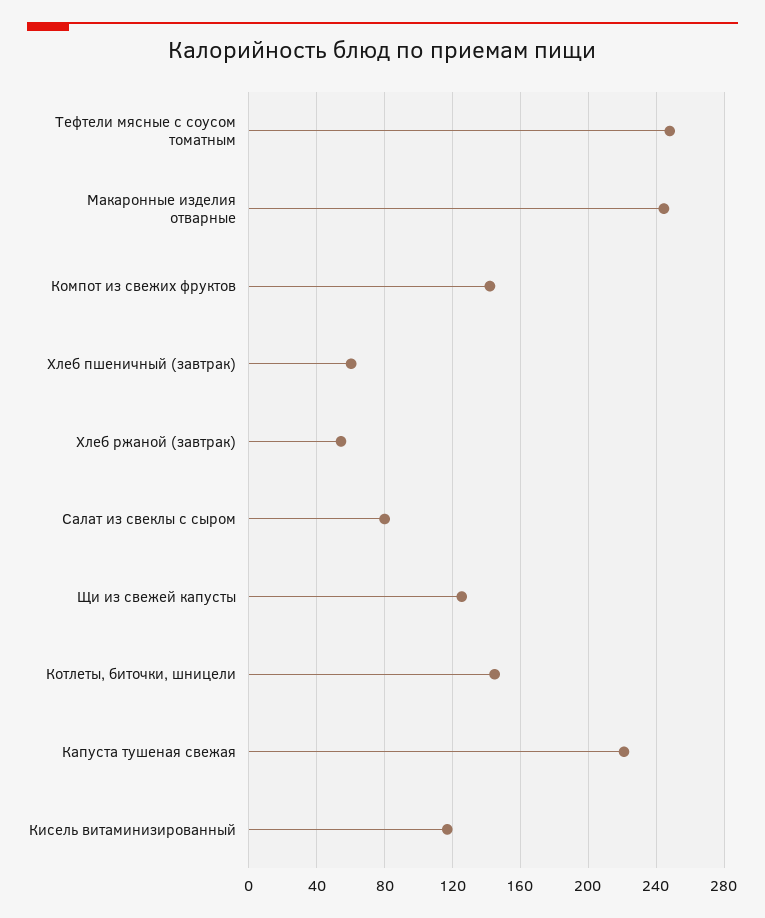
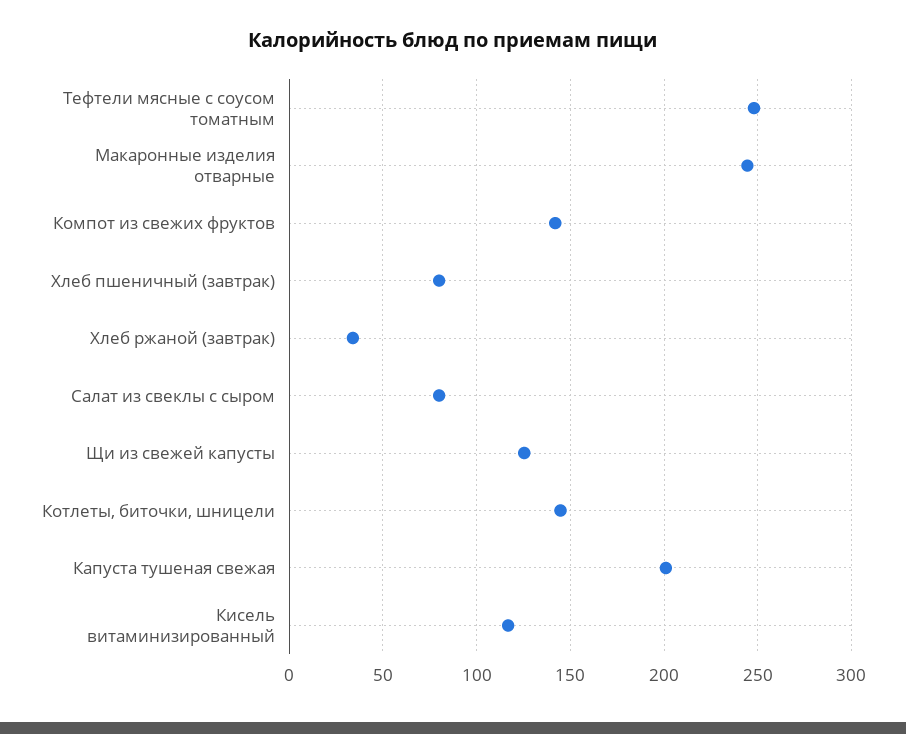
  {
    "Тефтели мясные с соусом томатным": 250,
    "Макаронные изделия отварные": 245,
    "Компот из свежих фруктов": 140,
-   "Хлеб пшеничный (завтрак)": 60,
+   "Хлеб пшеничный (завтрак)": 80,
-   "Хлеб ржаной (завтрак)": 55,
+   "Хлеб ржаной (завтрак)": 35,
    "Салат из свеклы с сыром": 80,
    "Щи из свежей капусты": 125,
    "Котлеты, биточки, шницели": 145,
-   "Капуста тушеная свежая": 220,
+   "Капуста тушеная свежая": 200,
    "Кисель витаминизированный": 115
  }

